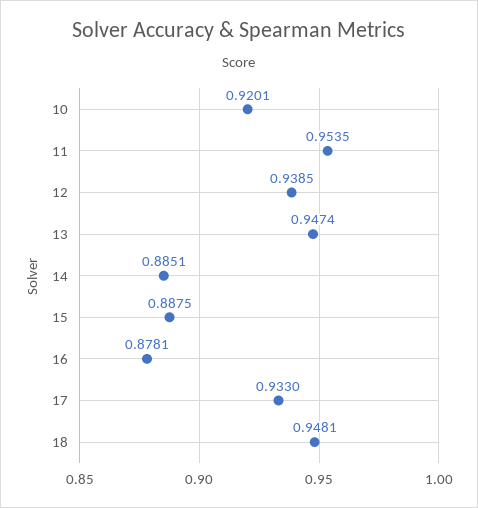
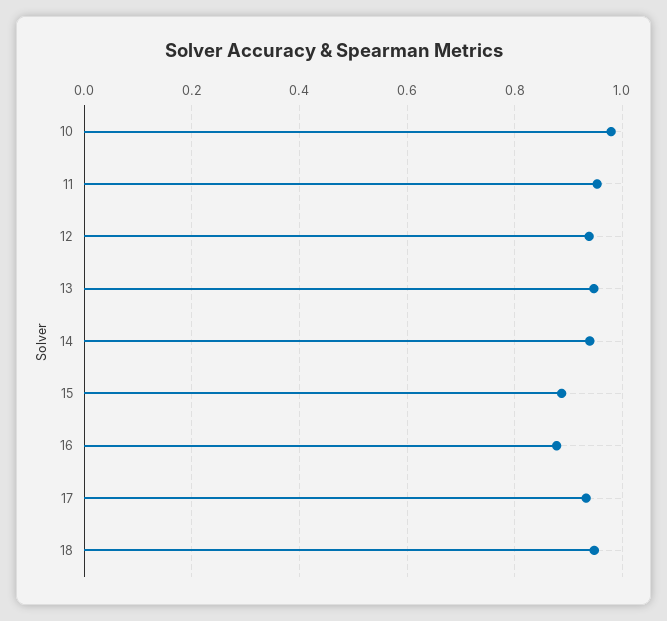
  {
-   "10": 0.9201,
+   "10": 0.98,
    "11": 0.9535,
    "12": 0.9385,
    "13": 0.9474,
-   "14": 0.8851,
+   "14": 0.94,
    "15": 0.8875,
    "16": 0.8781,
    "17": 0.933,
    "18": 0.9481
  }

